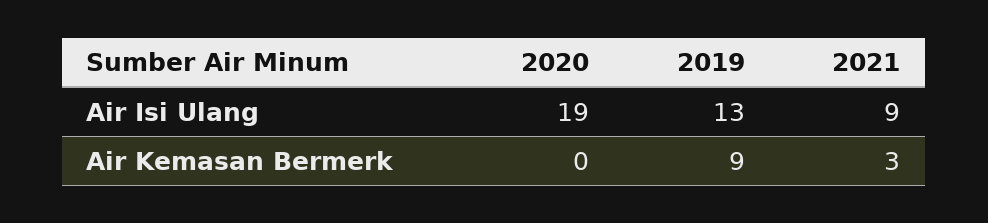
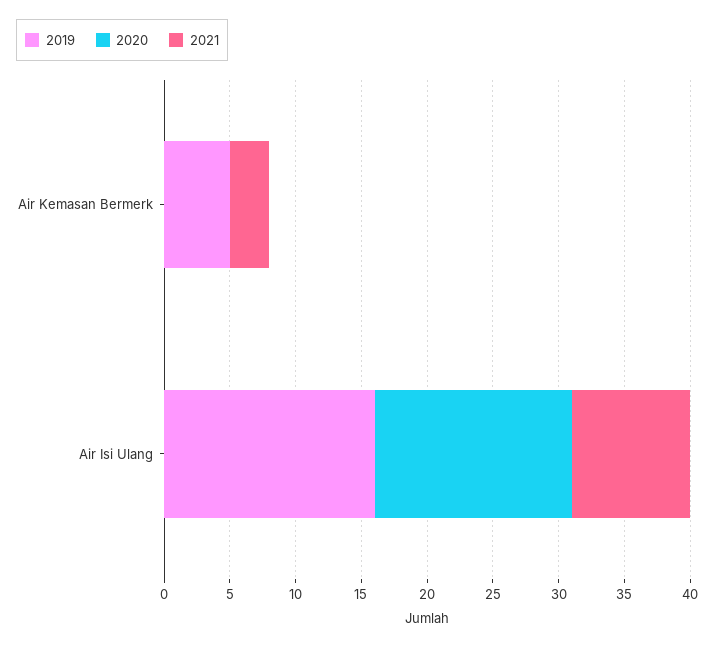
  {
    "2020": {
-     "Air Isi Ulang": 19,
+     "Air Isi Ulang": 15,
      "Air Kemasan Bermerk": 0
    },
    "2019": {
-     "Air Isi Ulang": 13,
+     "Air Isi Ulang": 16,
-     "Air Kemasan Bermerk": 9
+     "Air Kemasan Bermerk": 5
    },
    "2021": {
      "Air Isi Ulang": 9,
      "Air Kemasan Bermerk": 3
    }
  }

